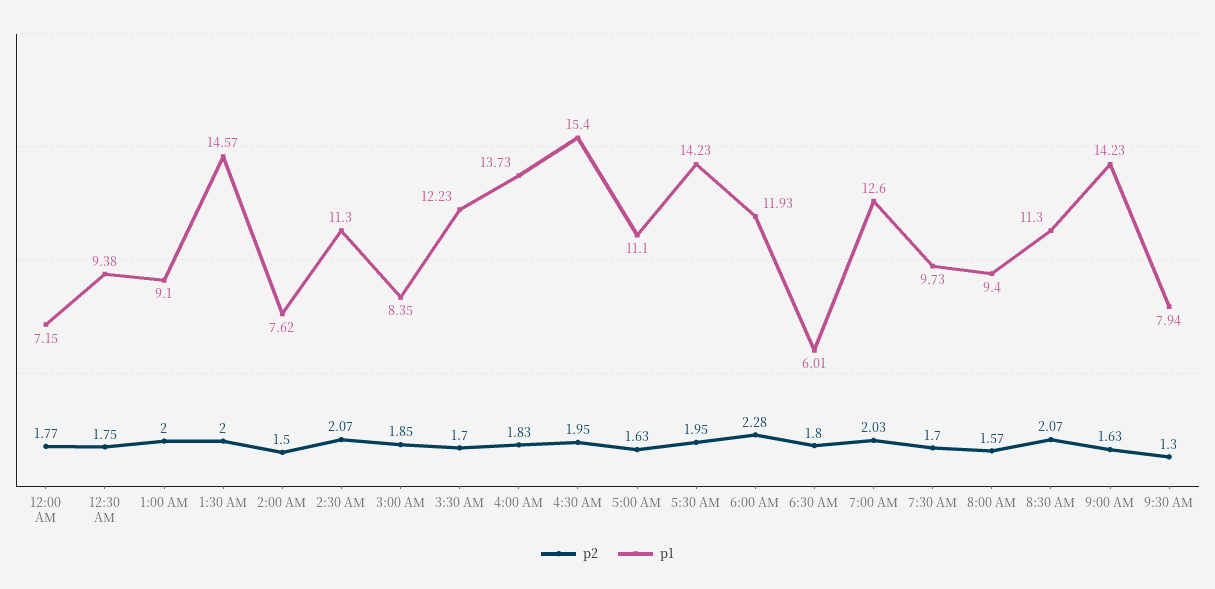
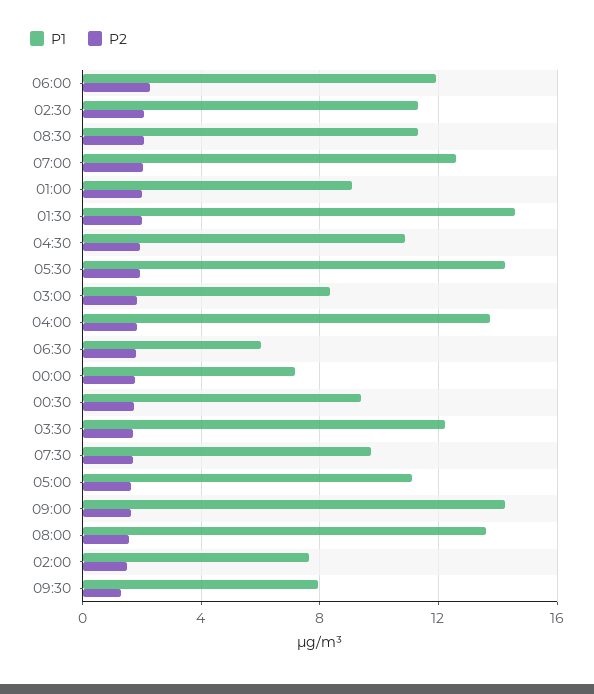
  {
    "p2": {
      "12:00 AM": 1.77,
      "12:30 AM": 1.75,
      "1:00 AM": 2,
      "1:30 AM": 2,
      "2:00 AM": 1.5,
      "2:30 AM": 2.07,
      "3:00 AM": 1.85,
      "3:30 AM": 1.7,
      "4:00 AM": 1.83,
      "4:30 AM": 1.95,
      "5:00 AM": 1.63,
      "5:30 AM": 1.95,
      "6:00 AM": 2.28,
      "6:30 AM": 1.8,
      "7:00 AM": 2.03,
      "7:30 AM": 1.7,
      "8:00 AM": 1.57,
      "8:30 AM": 2.07,
      "9:00 AM": 1.63,
      "9:30 AM": 1.3
    },
    "p1": {
      "12:00 AM": 7.15,
      "12:30 AM": 9.38,
      "1:00 AM": 9.1,
      "1:30 AM": 14.57,
      "2:00 AM": 7.62,
      "2:30 AM": 11.3,
      "3:00 AM": 8.35,
      "3:30 AM": 12.23,
      "4:00 AM": 13.73,
-     "4:30 AM": 15.4,
+     "4:30 AM": 11,
      "5:00 AM": 11.1,
      "5:30 AM": 14.23,
      "6:00 AM": 11.93,
      "6:30 AM": 6.01,
      "7:00 AM": 12.6,
      "7:30 AM": 9.73,
-     "8:00 AM": 9.4,
+     "8:00 AM": 13.5,
      "8:30 AM": 11.3,
      "9:00 AM": 14.23,
      "9:30 AM": 7.94
    }
  }

